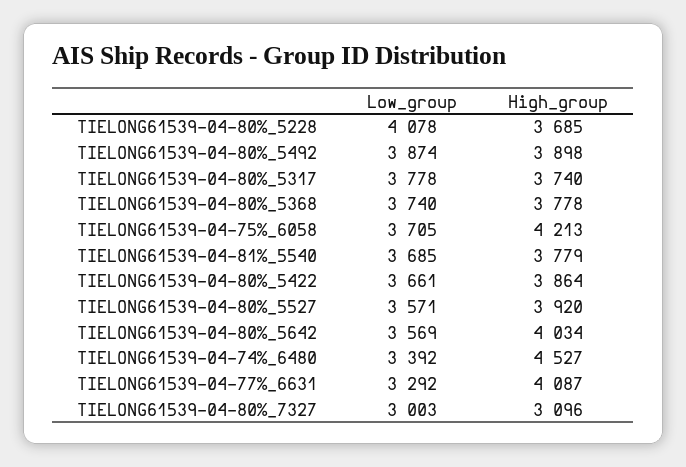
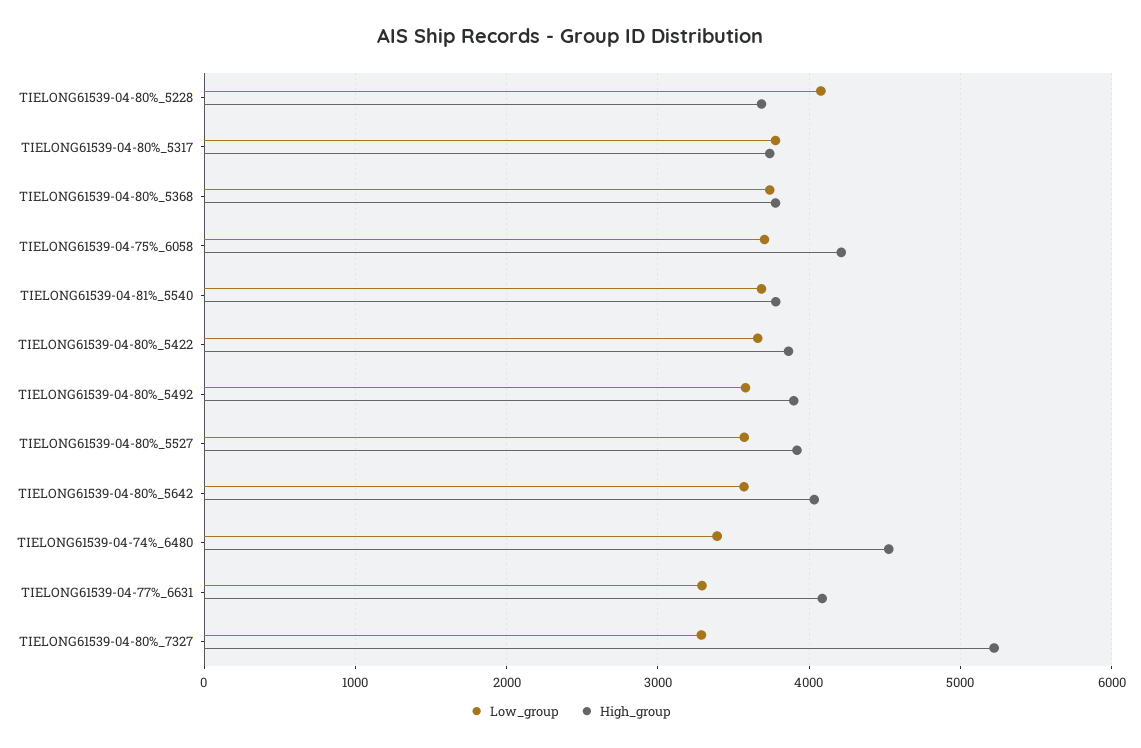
  {
    "Low_group": {
      "TIELONG61539-04-80%_5228": 4078,
-     "TIELONG61539-04-80%_5492": 3874,
+     "TIELONG61539-04-80%_5492": 3600,
      "TIELONG61539-04-80%_5317": 3778,
      "TIELONG61539-04-80%_5368": 3740,
      "TIELONG61539-04-75%_6058": 3705,
      "TIELONG61539-04-81%_5540": 3685,
      "TIELONG61539-04-80%_5422": 3661,
      "TIELONG61539-04-80%_5527": 3571,
      "TIELONG61539-04-80%_5642": 3569,
      "TIELONG61539-04-74%_6480": 3392,
      "TIELONG61539-04-77%_6631": 3292,
-     "TIELONG61539-04-80%_7327": 3003
+     "TIELONG61539-04-80%_7327": 3300
    },
    "High_group": {
      "TIELONG61539-04-80%_5228": 3685,
      "TIELONG61539-04-80%_5492": 3898,
      "TIELONG61539-04-80%_5317": 3740,
      "TIELONG61539-04-80%_5368": 3778,
      "TIELONG61539-04-75%_6058": 4213,
      "TIELONG61539-04-81%_5540": 3779,
      "TIELONG61539-04-80%_5422": 3864,
      "TIELONG61539-04-80%_5527": 3920,
      "TIELONG61539-04-80%_5642": 4034,
      "TIELONG61539-04-74%_6480": 4527,
      "TIELONG61539-04-77%_6631": 4087,
-     "TIELONG61539-04-80%_7327": 3096
+     "TIELONG61539-04-80%_7327": 5200
    }
  }

